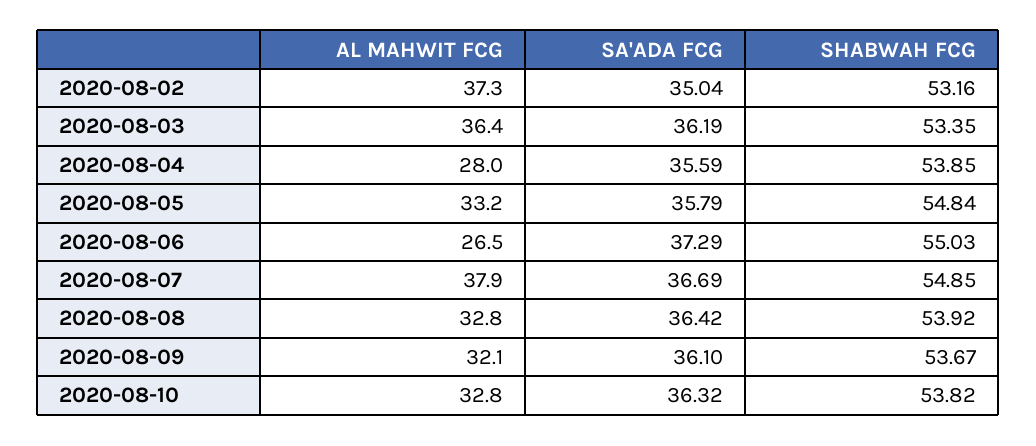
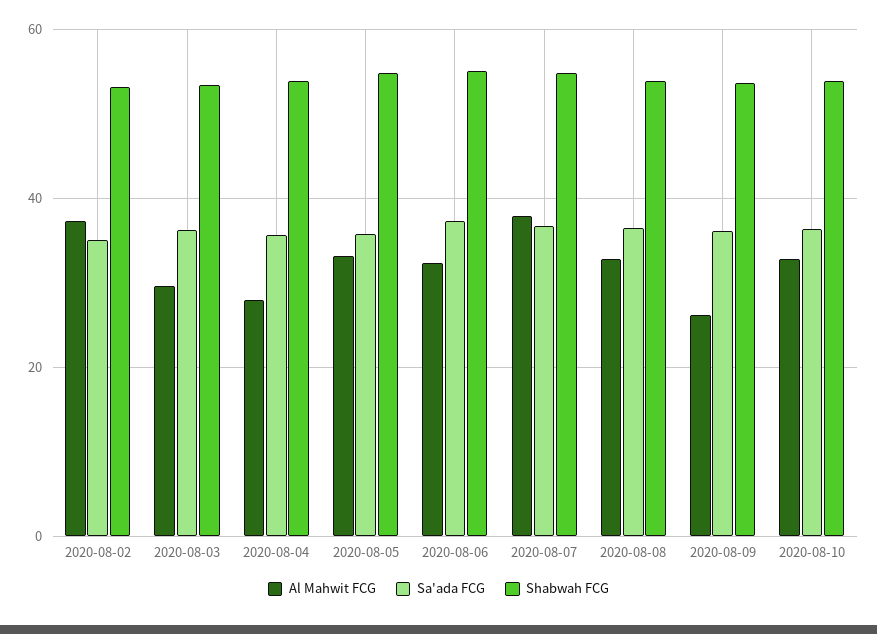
  {
    "AL MAHWIT FCG": {
      "2020-08-02": 37.3,
-     "2020-08-03": 36.4,
+     "2020-08-03": 30,
      "2020-08-04": 28,
      "2020-08-05": 33.2,
-     "2020-08-06": 26.5,
+     "2020-08-06": 32,
      "2020-08-07": 37.9,
      "2020-08-08": 32.8,
-     "2020-08-09": 32.1,
+     "2020-08-09": 26,
      "2020-08-10": 32.8
    },
    "SA'ADA FCG": {
      "2020-08-02": 35.04,
      "2020-08-03": 36.19,
      "2020-08-04": 35.59,
      "2020-08-05": 35.79,
      "2020-08-06": 37.29,
      "2020-08-07": 36.69,
      "2020-08-08": 36.42,
      "2020-08-09": 36.1,
      "2020-08-10": 36.32
    },
    "SHABWAH FCG": {
      "2020-08-02": 53.16,
      "2020-08-03": 53.35,
      "2020-08-04": 53.85,
      "2020-08-05": 54.84,
      "2020-08-06": 55.03,
      "2020-08-07": 54.85,
      "2020-08-08": 53.92,
      "2020-08-09": 53.67,
      "2020-08-10": 53.82
    }
  }

